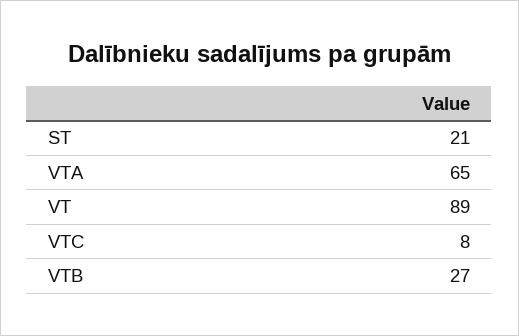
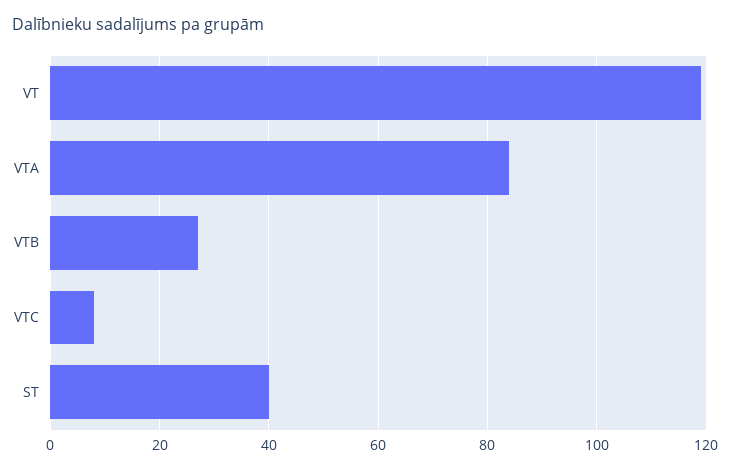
  {
-   "ST": 21,
+   "ST": 40,
-   "VTA": 65,
+   "VTA": 85,
-   "VT": 89,
+   "VT": 120,
    "VTC": 8,
    "VTB": 27
  }

